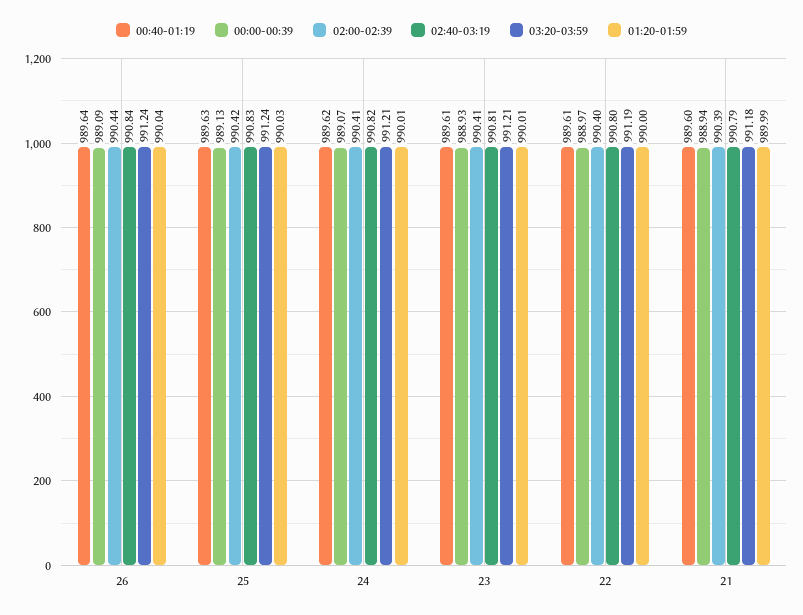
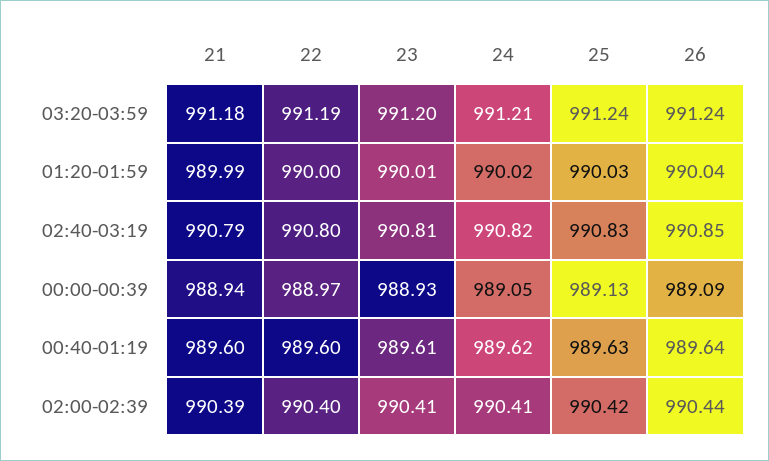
  {
    "00:40-01:19": {
      "26": 989.64,
      "25": 989.63,
      "24": 989.62,
      "23": 989.61,
-     "22": 989.61,
+     "22": 989.6,
      "21": 989.6
    },
    "00:00-00:39": {
      "26": 989.09,
      "25": 989.13,
-     "24": 989.07,
+     "24": 989.05,
      "23": 988.93,
      "22": 988.97,
      "21": 988.94
    },
    "02:00-02:39": {
      "26": 990.44,
      "25": 990.42,
      "24": 990.41,
      "23": 990.41,
      "22": 990.4,
      "21": 990.39
    },
    "02:40-03:19": {
-     "26": 990.84,
+     "26": 990.85,
      "25": 990.83,
      "24": 990.82,
      "23": 990.81,
      "22": 990.8,
      "21": 990.79
    },
    "03:20-03:59": {
      "26": 991.24,
      "25": 991.24,
      "24": 991.21,
-     "23": 991.21,
+     "23": 991.2,
      "22": 991.19,
      "21": 991.18
    },
    "01:20-01:59": {
      "26": 990.04,
      "25": 990.03,
-     "24": 990.01,
+     "24": 990.02,
      "23": 990.01,
      "22": 990,
      "21": 989.99
    }
  }

